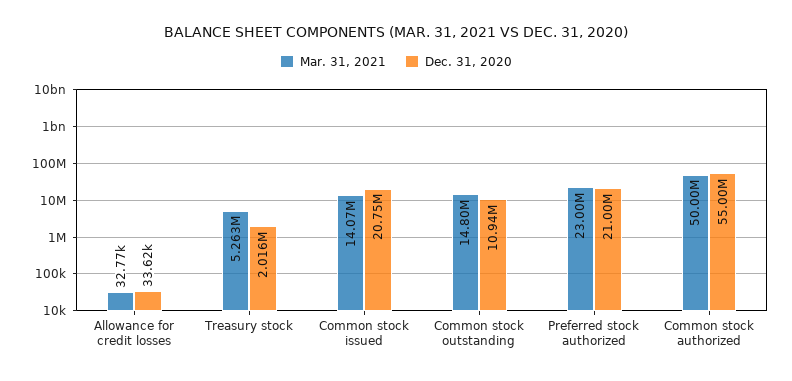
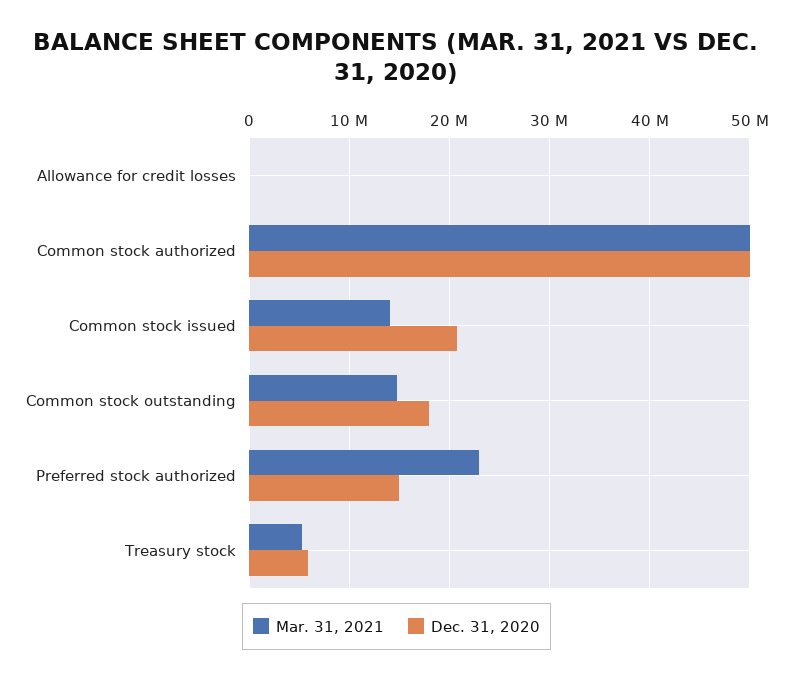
  {
    "Mar. 31, 2021": {
      "Allowance for credit losses": 32770,
      "Treasury stock": 5263000,
      "Common stock issued": 14070000,
      "Common stock outstanding": 14800000,
      "Preferred stock authorized": 23000000,
      "Common stock authorized": 50000000
    },
    "Dec. 31, 2020": {
      "Allowance for credit losses": 33620,
-     "Treasury stock": 2016000,
+     "Treasury stock": 6000000,
      "Common stock issued": 20750000,
-     "Common stock outstanding": 10940000,
+     "Common stock outstanding": 18000000,
-     "Preferred stock authorized": 21000000,
+     "Preferred stock authorized": 15000000,
-     "Common stock authorized": 55000000
+     "Common stock authorized": 50000000
    }
  }

